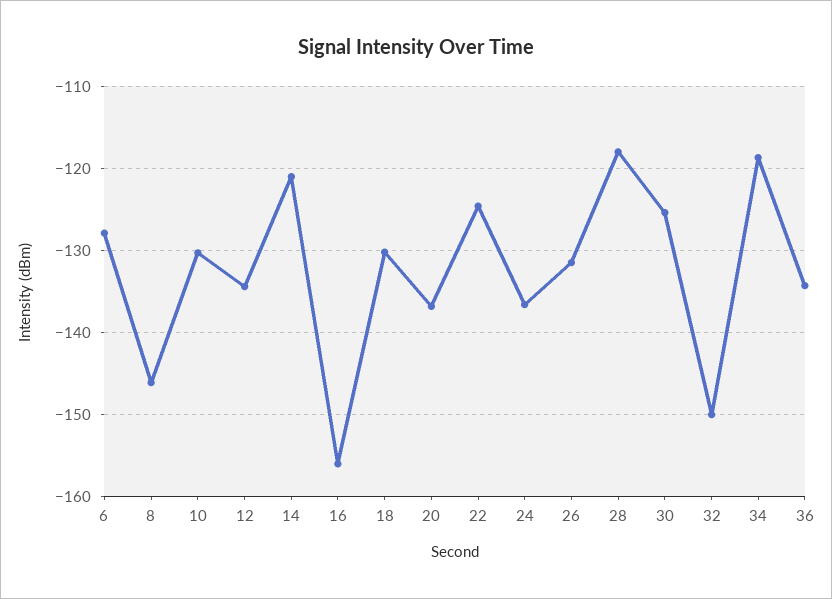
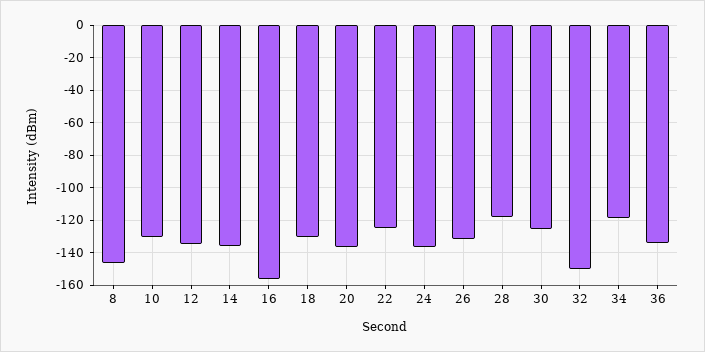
  {
-   "6": -128,
    "8": -146,
    "10": -130,
    "12": -134,
-   "14": -121,
+   "14": -135,
    "16": -156,
    "18": -130,
    "20": -137,
    "22": -125,
    "24": -137,
    "26": -132,
    "28": -118,
    "30": -125,
    "32": -150,
    "34": -119,
    "36": -134
  }

